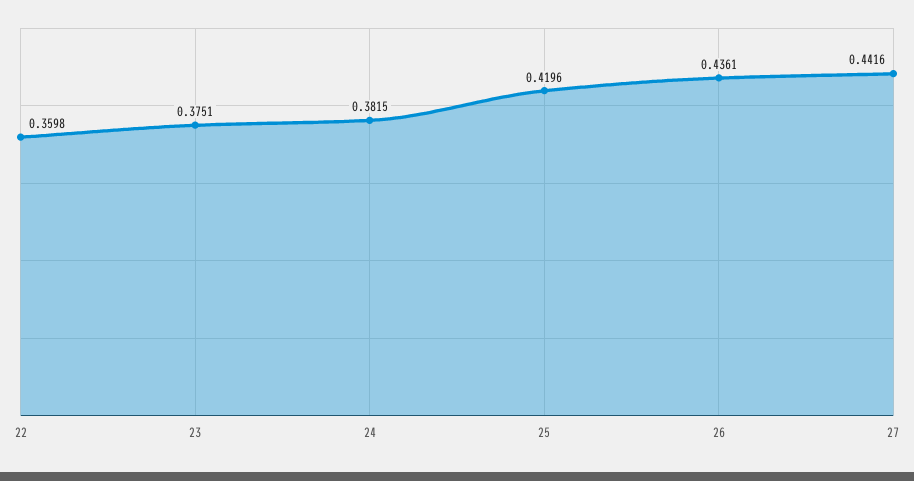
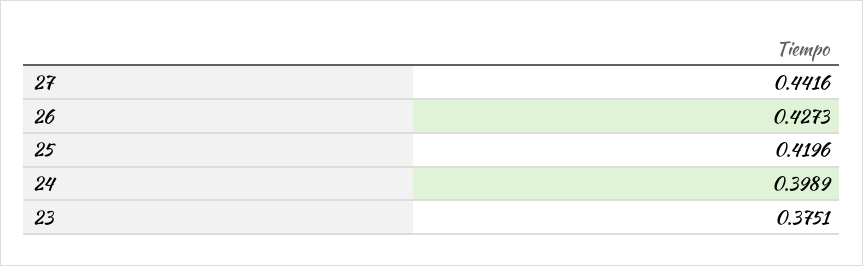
  {
-   "22": 0.3598,
    "23": 0.3751,
-   "24": 0.3815,
+   "24": 0.3989,
    "25": 0.4196,
-   "26": 0.4361,
+   "26": 0.4273,
    "27": 0.4416
  }

